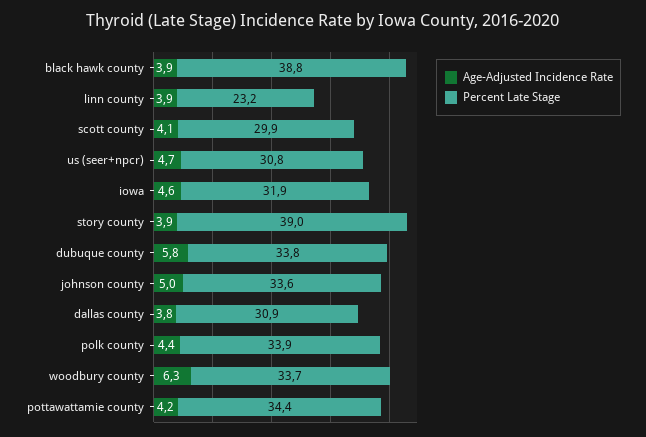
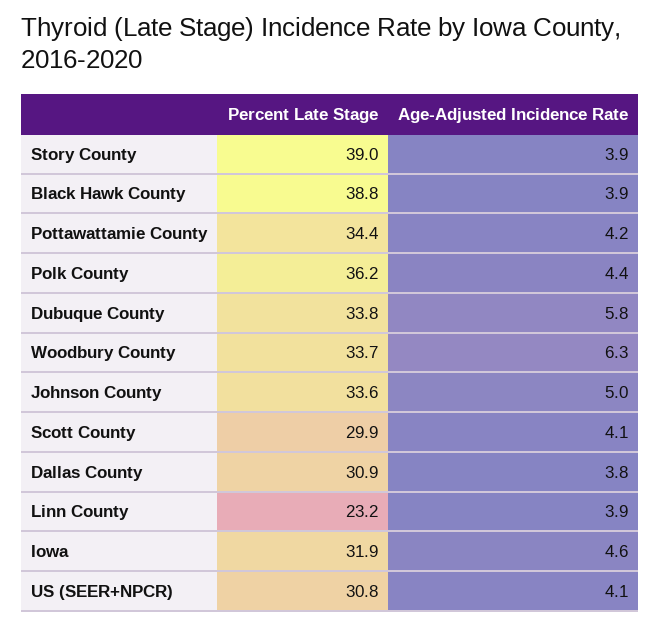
  {
    "Age-Adjusted Incidence Rate": {
      "black hawk county": 3.9,
      "linn county": 3.9,
      "scott county": 4.1,
-     "us (seer+npcr)": 4.7,
+     "us (seer+npcr)": 4.1,
      "iowa": 4.6,
      "story county": 3.9,
      "dubuque county": 5.8,
      "johnson county": 5,
      "dallas county": 3.8,
      "polk county": 4.4,
      "woodbury county": 6.3,
      "pottawattamie county": 4.2
    },
    "Percent Late Stage": {
      "black hawk county": 38.8,
      "linn county": 23.2,
      "scott county": 29.9,
      "us (seer+npcr)": 30.8,
      "iowa": 31.9,
      "story county": 39,
      "dubuque county": 33.8,
      "johnson county": 33.6,
      "dallas county": 30.9,
-     "polk county": 33.9,
+     "polk county": 36.2,
      "woodbury county": 33.7,
      "pottawattamie county": 34.4
    }
  }

